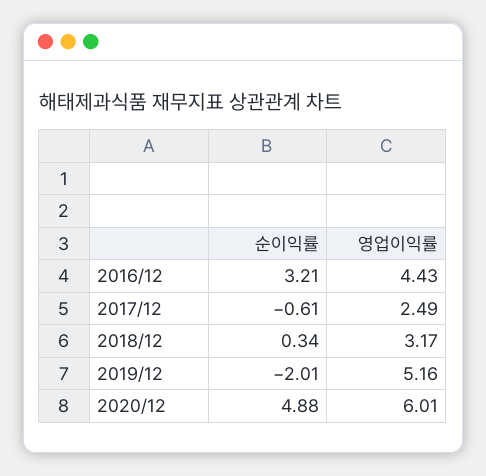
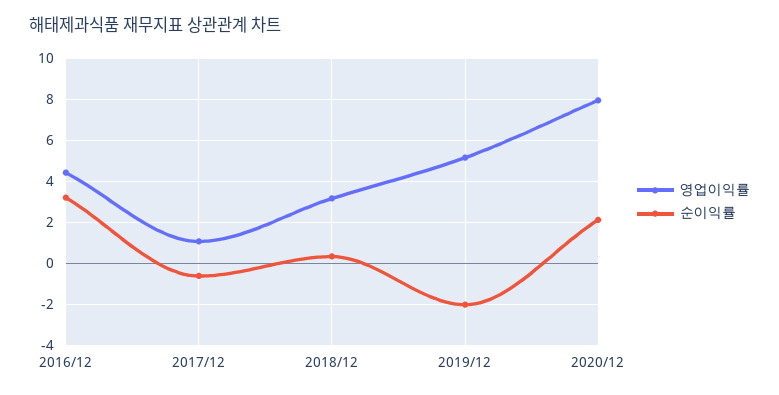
  {
    "순이익률": {
      "2016/12": 3.21,
      "2017/12": -0.61,
      "2018/12": 0.34,
      "2019/12": -2.01,
-     "2020/12": 4.88
+     "2020/12": 2
    },
    "영업이익률": {
      "2016/12": 4.43,
-     "2017/12": 2.49,
+     "2017/12": 1,
      "2018/12": 3.17,
      "2019/12": 5.16,
-     "2020/12": 6.01
+     "2020/12": 8
    }
  }

